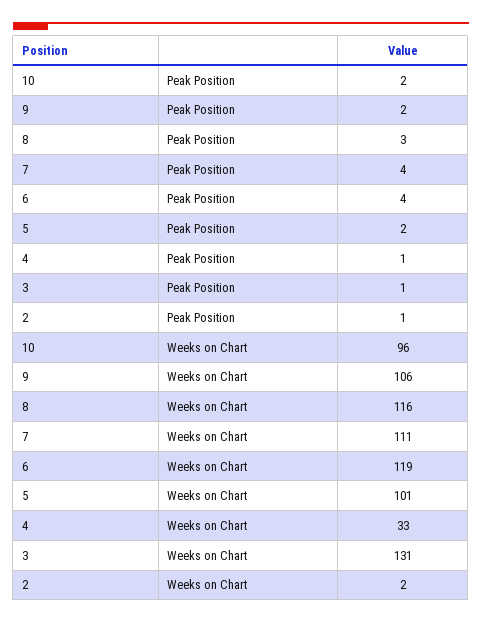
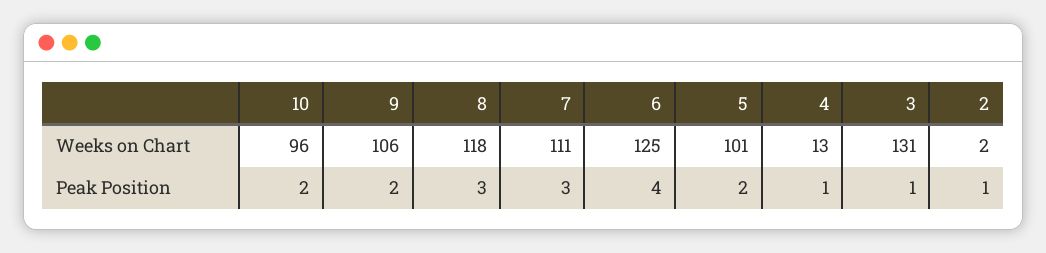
  {
    "10": {
      "Peak Position": 2,
      "Weeks on Chart": 96
    },
    "9": {
      "Peak Position": 2,
      "Weeks on Chart": 106
    },
    "8": {
      "Peak Position": 3,
-     "Weeks on Chart": 116
+     "Weeks on Chart": 118
    },
    "7": {
-     "Peak Position": 4,
+     "Peak Position": 3,
      "Weeks on Chart": 111
    },
    "6": {
      "Peak Position": 4,
-     "Weeks on Chart": 119
+     "Weeks on Chart": 125
    },
    "5": {
      "Peak Position": 2,
      "Weeks on Chart": 101
    },
    "4": {
      "Peak Position": 1,
-     "Weeks on Chart": 33
+     "Weeks on Chart": 13
    },
    "3": {
      "Peak Position": 1,
      "Weeks on Chart": 131
    },
    "2": {
      "Peak Position": 1,
      "Weeks on Chart": 2
    }
  }

